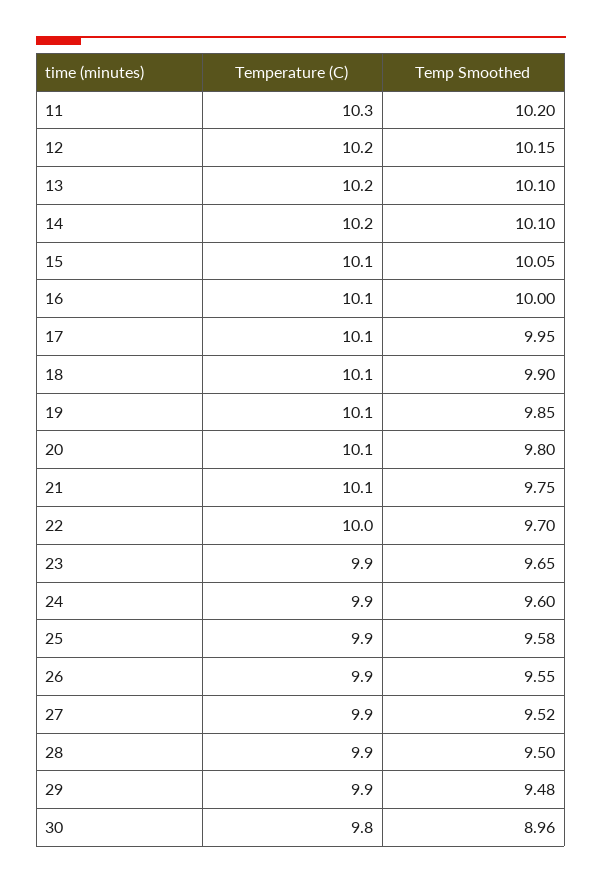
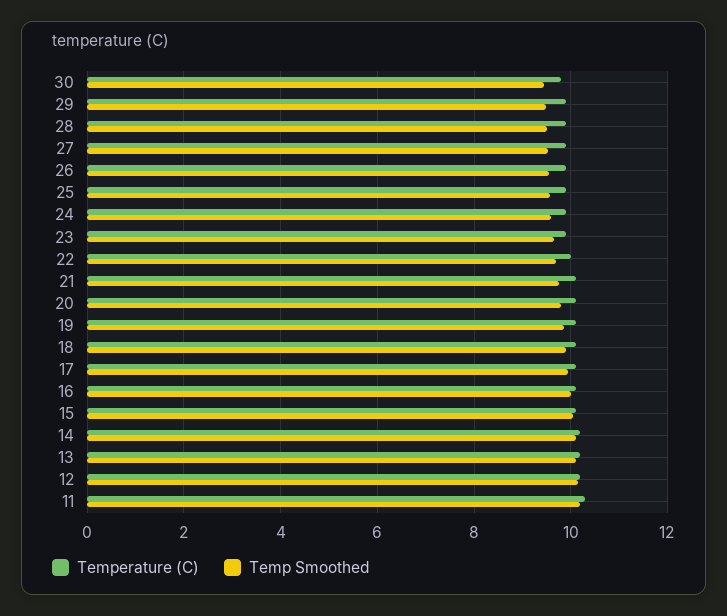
  {
    "Temperature (C)": {
      "11": 10.3,
      "12": 10.2,
      "13": 10.2,
      "14": 10.2,
      "15": 10.1,
      "16": 10.1,
      "17": 10.1,
      "18": 10.1,
      "19": 10.1,
      "20": 10.1,
      "21": 10.1,
      "22": 10,
      "23": 9.9,
      "24": 9.9,
      "25": 9.9,
      "26": 9.9,
      "27": 9.9,
      "28": 9.9,
      "29": 9.9,
      "30": 9.8
    },
    "Temp Smoothed": {
      "11": 10.2,
      "12": 10.15,
      "13": 10.1,
      "14": 10.1,
      "15": 10.05,
      "16": 10,
      "17": 9.95,
      "18": 9.9,
      "19": 9.85,
      "20": 9.8,
      "21": 9.75,
      "22": 9.7,
      "23": 9.65,
      "24": 9.6,
      "25": 9.58,
      "26": 9.55,
      "27": 9.52,
      "28": 9.5,
      "29": 9.48,
-     "30": 8.96
+     "30": 9.4
    }
  }

